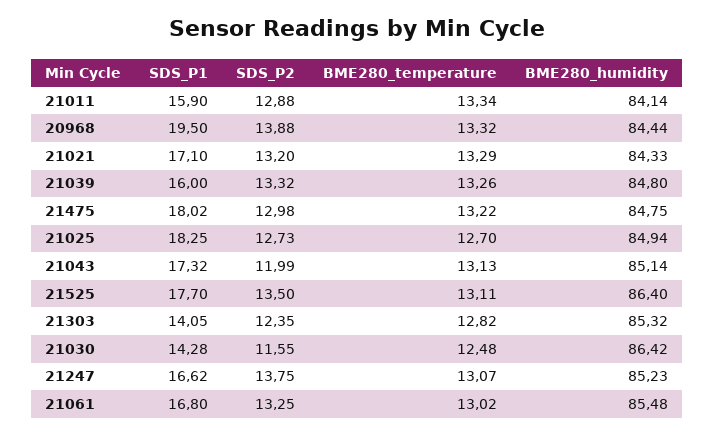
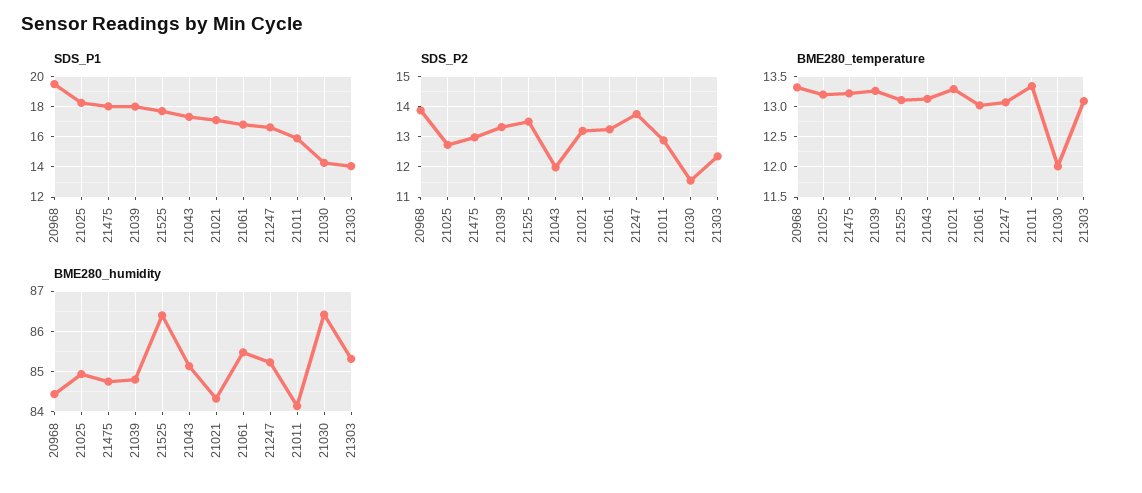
  {
    "SDS_P1": {
      "21011": 15.9,
      "20968": 19.5,
      "21021": 17.1,
-     "21039": 16,
+     "21039": 18,
      "21475": 18.02,
      "21025": 18.25,
      "21043": 17.32,
      "21525": 17.7,
      "21303": 14.05,
      "21030": 14.28,
      "21247": 16.62,
      "21061": 16.8
    },
    "SDS_P2": {
      "21011": 12.88,
      "20968": 13.88,
      "21021": 13.2,
      "21039": 13.32,
      "21475": 12.98,
      "21025": 12.73,
      "21043": 11.99,
      "21525": 13.5,
      "21303": 12.35,
      "21030": 11.55,
      "21247": 13.75,
      "21061": 13.25
    },
    "BME280_temperature": {
      "21011": 13.34,
      "20968": 13.32,
      "21021": 13.29,
      "21039": 13.26,
      "21475": 13.22,
-     "21025": 12.7,
+     "21025": 13.2,
      "21043": 13.13,
      "21525": 13.11,
-     "21303": 12.82,
+     "21303": 13.1,
-     "21030": 12.48,
+     "21030": 12,
      "21247": 13.07,
      "21061": 13.02
    },
    "BME280_humidity": {
      "21011": 84.14,
      "20968": 84.44,
      "21021": 84.33,
      "21039": 84.8,
      "21475": 84.75,
      "21025": 84.94,
      "21043": 85.14,
      "21525": 86.4,
      "21303": 85.32,
      "21030": 86.42,
      "21247": 85.23,
      "21061": 85.48
    }
  }

